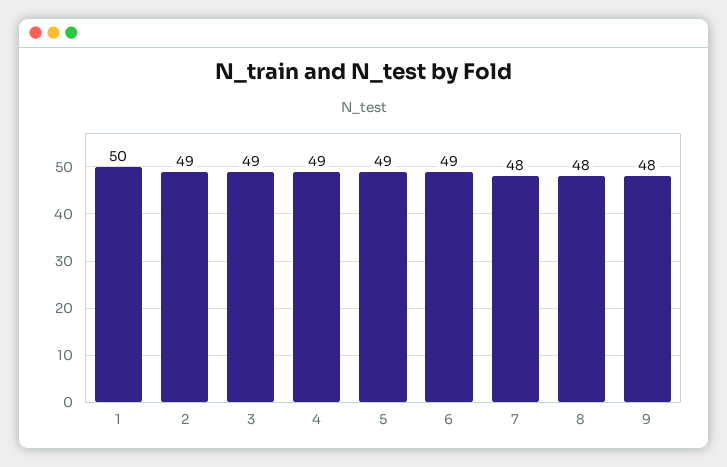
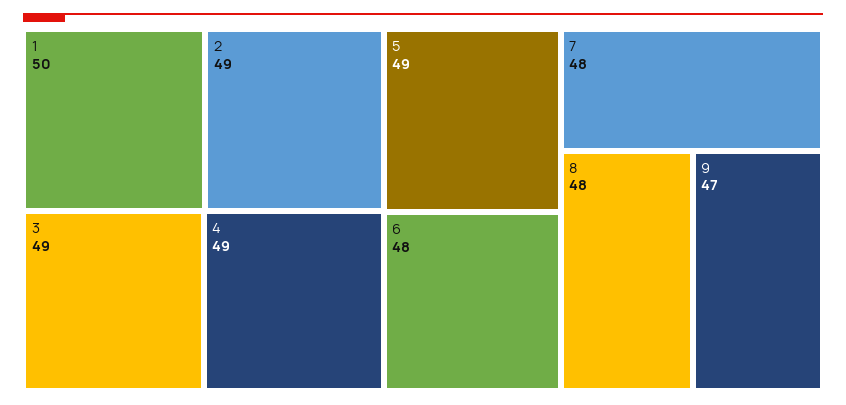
  {
    "1": 50,
    "2": 49,
    "3": 49,
    "4": 49,
    "5": 49,
-   "6": 49,
+   "6": 48,
    "7": 48,
    "8": 48,
-   "9": 48
+   "9": 47
  }

